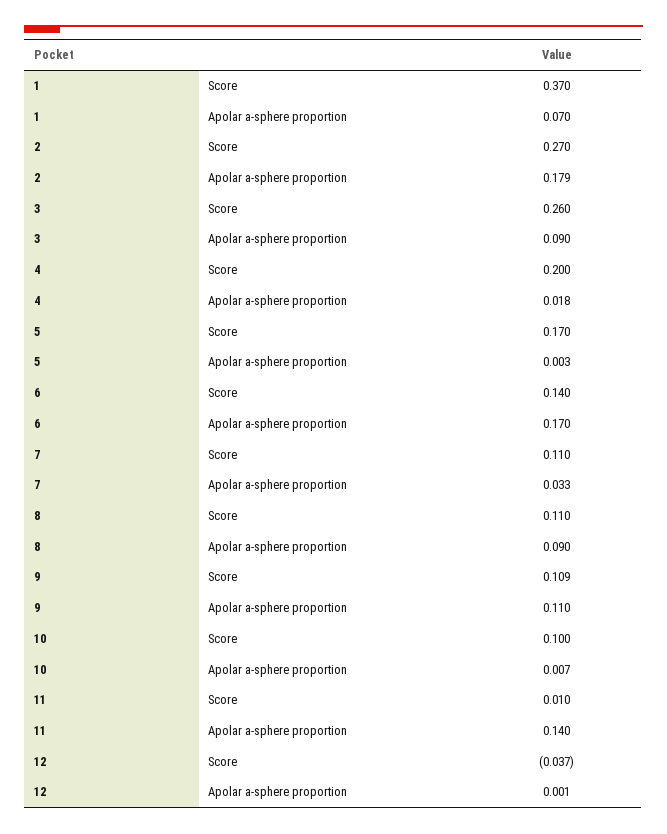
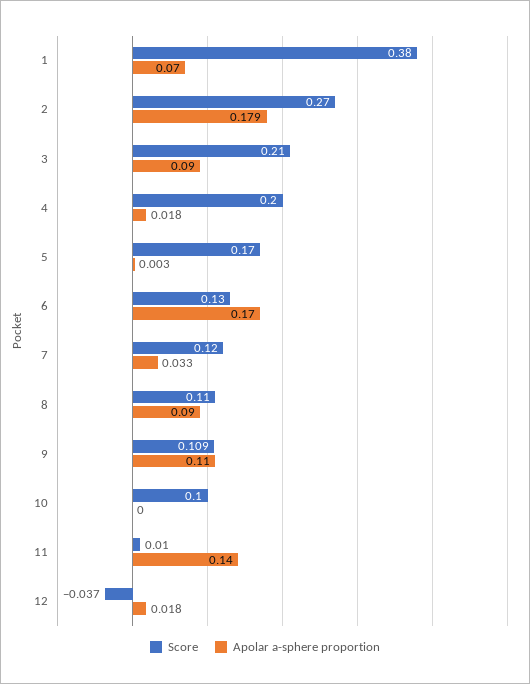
  {
    "Score": {
-     "1": 0.37,
+     "1": 0.38,
      "2": 0.27,
-     "3": 0.26,
+     "3": 0.21,
      "4": 0.2,
      "5": 0.17,
-     "6": 0.14,
+     "6": 0.13,
-     "7": 0.11,
+     "7": 0.12,
      "8": 0.11,
      "9": 0.109,
      "10": 0.1,
      "11": 0.01,
      "12": -0.037
    },
    "Apolar a-sphere proportion": {
      "1": 0.07,
      "2": 0.179,
      "3": 0.09,
      "4": 0.018,
      "5": 0.003,
      "6": 0.17,
      "7": 0.033,
      "8": 0.09,
      "9": 0.11,
-     "10": 0.007,
+     "10": 0,
      "11": 0.14,
-     "12": 0.001
+     "12": 0.018
    }
  }

